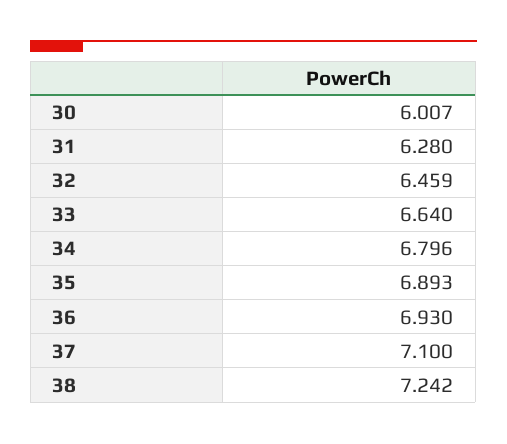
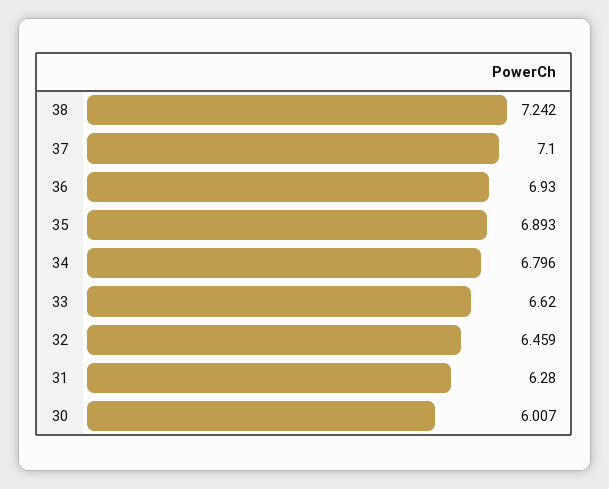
  {
    "30": 6.007,
    "31": 6.28,
    "32": 6.459,
-   "33": 6.64,
+   "33": 6.62,
    "34": 6.796,
    "35": 6.893,
    "36": 6.93,
    "37": 7.1,
    "38": 7.242
  }

